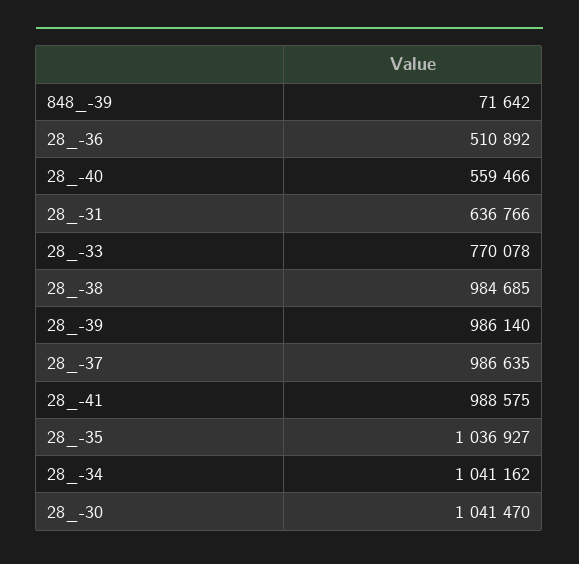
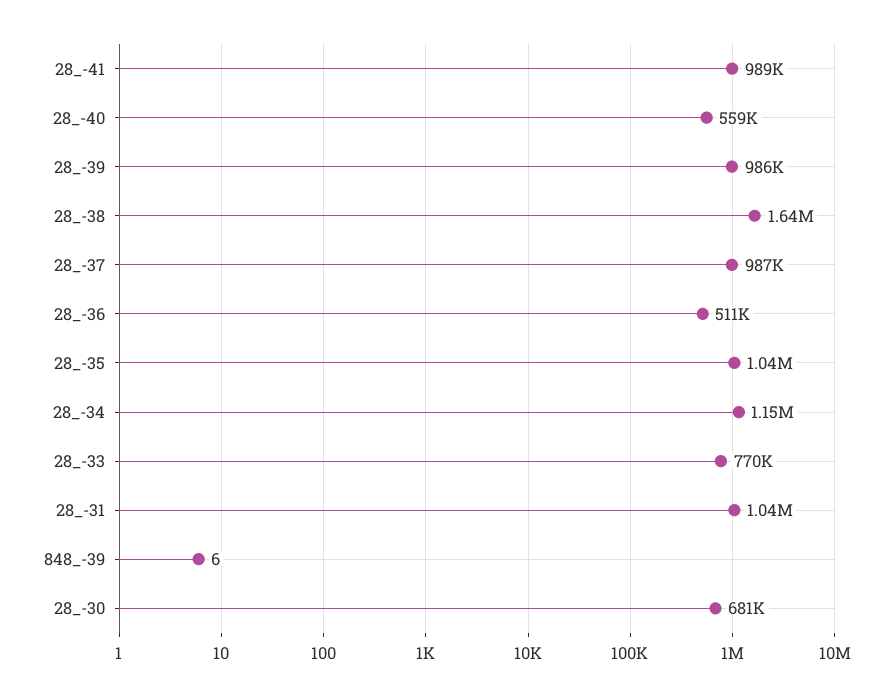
  {
-   "848_-39": 71642,
+   "848_-39": 6,
    "28_-36": 510892,
    "28_-40": 559466,
-   "28_-31": 636766,
+   "28_-31": 1040000,
    "28_-33": 770078,
-   "28_-38": 984685,
+   "28_-38": 1640000,
    "28_-39": 986140,
    "28_-37": 986635,
    "28_-41": 988575,
    "28_-35": 1036927,
-   "28_-34": 1041162,
+   "28_-34": 1150000,
-   "28_-30": 1041470
+   "28_-30": 681000
  }

